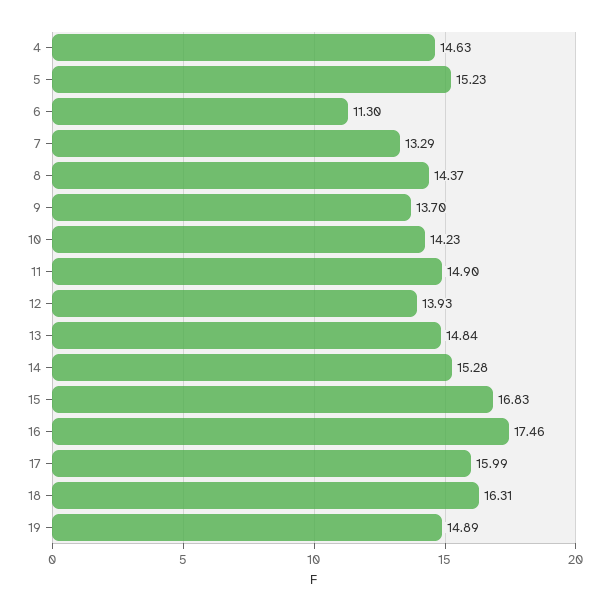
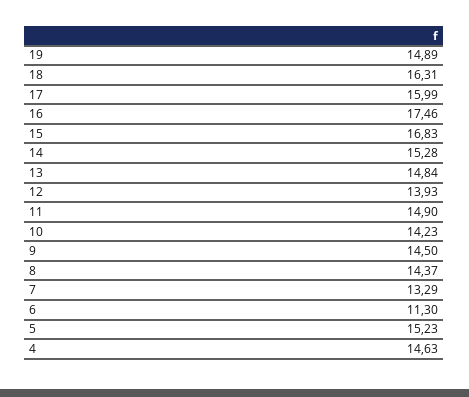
  {
    "4": 14.63,
    "5": 15.23,
    "6": 11.3,
    "7": 13.29,
    "8": 14.37,
-   "9": 13.7,
+   "9": 14.5,
    "10": 14.23,
    "11": 14.9,
    "12": 13.93,
    "13": 14.84,
    "14": 15.28,
    "15": 16.83,
    "16": 17.46,
    "17": 15.99,
    "18": 16.31,
    "19": 14.89
  }

